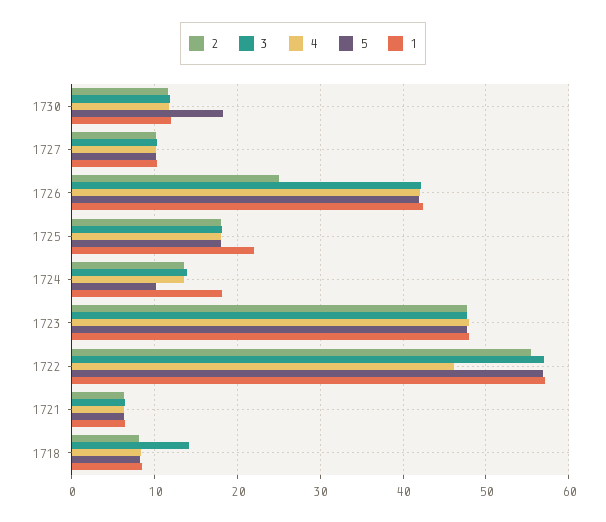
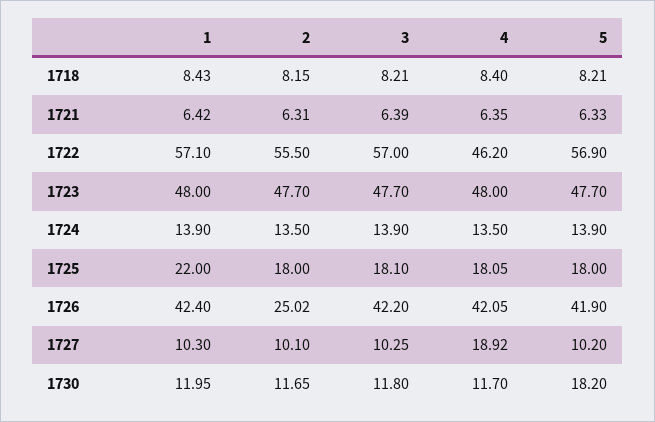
  {
    "2": {
      "1730": 11.65,
      "1727": 10.1,
      "1726": 25.02,
      "1725": 18,
      "1724": 13.5,
      "1723": 47.7,
      "1722": 55.5,
      "1721": 6.31,
      "1718": 8.15
    },
    "3": {
      "1730": 11.8,
      "1727": 10.25,
      "1726": 42.2,
      "1725": 18.1,
      "1724": 13.9,
      "1723": 47.7,
      "1722": 57,
      "1721": 6.39,
-     "1718": 14
+     "1718": 8.21
    },
    "4": {
      "1730": 11.7,
-     "1727": 10,
+     "1727": 18.92,
      "1726": 42.05,
      "1725": 18.05,
      "1724": 13.5,
      "1723": 48,
      "1722": 46.2,
      "1721": 6.35,
      "1718": 8.4
    },
    "5": {
      "1730": 18.2,
      "1727": 10.2,
      "1726": 41.9,
      "1725": 18,
-     "1724": 10,
+     "1724": 13.9,
      "1723": 47.7,
      "1722": 56.9,
      "1721": 6.33,
      "1718": 8.21
    },
    "1": {
      "1730": 11.95,
      "1727": 10.3,
      "1726": 42.4,
      "1725": 22,
-     "1724": 18,
+     "1724": 13.9,
      "1723": 48,
      "1722": 57.1,
      "1721": 6.42,
      "1718": 8.43
    }
  }

